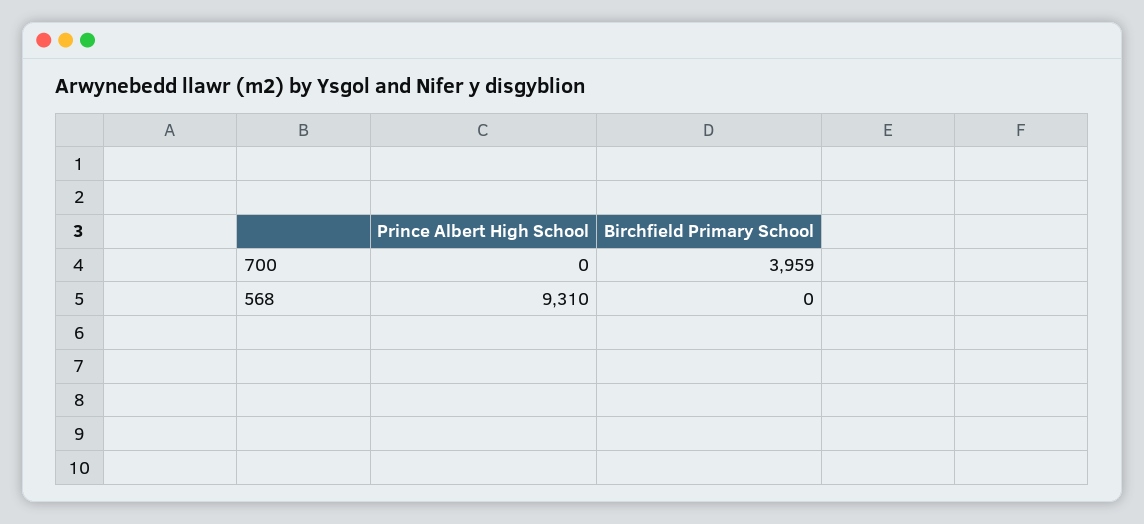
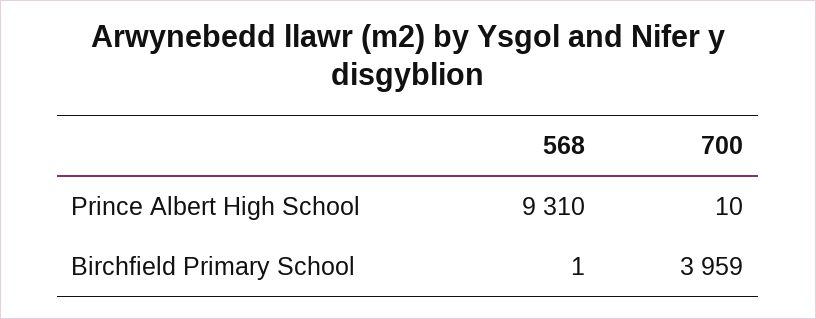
  {
    "Prince Albert High School": {
-     "700": 0,
+     "700": 10,
      "568": 9310
    },
    "Birchfield Primary School": {
      "700": 3959,
-     "568": 0
+     "568": 1
    }
  }

